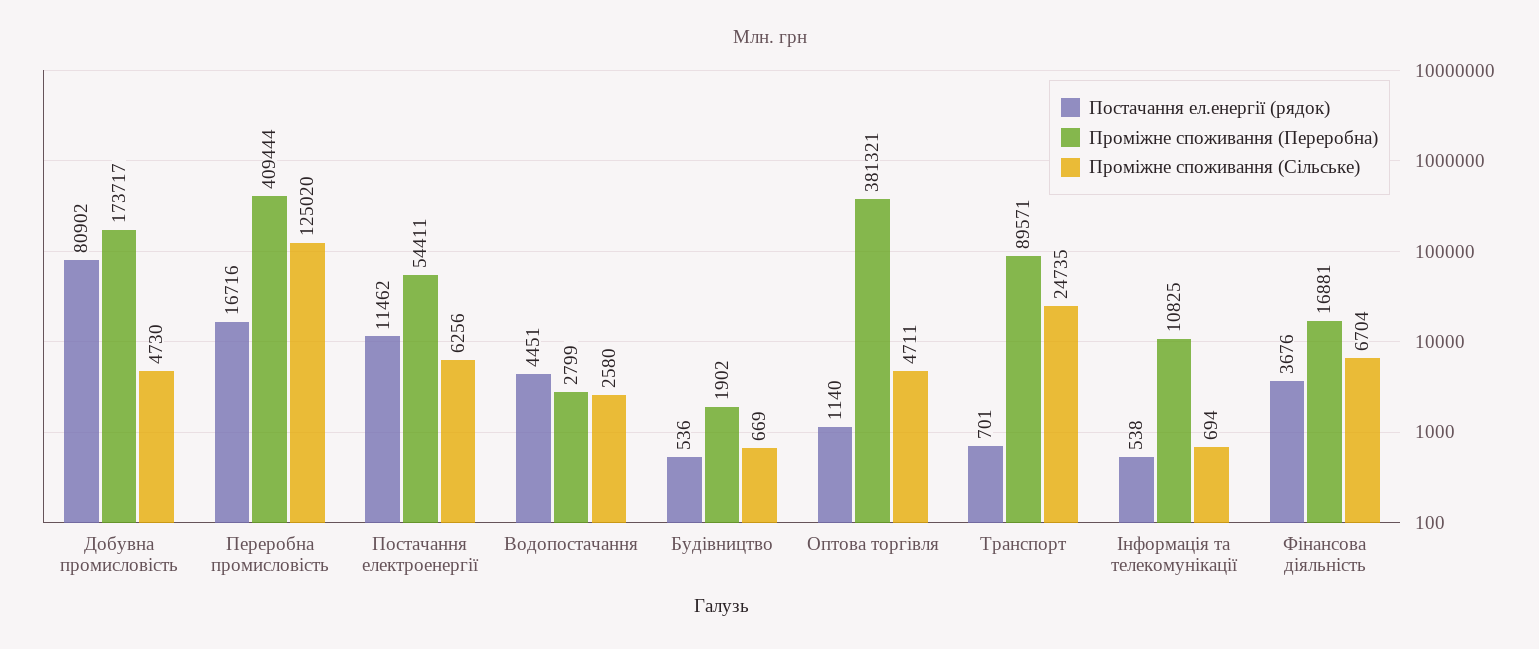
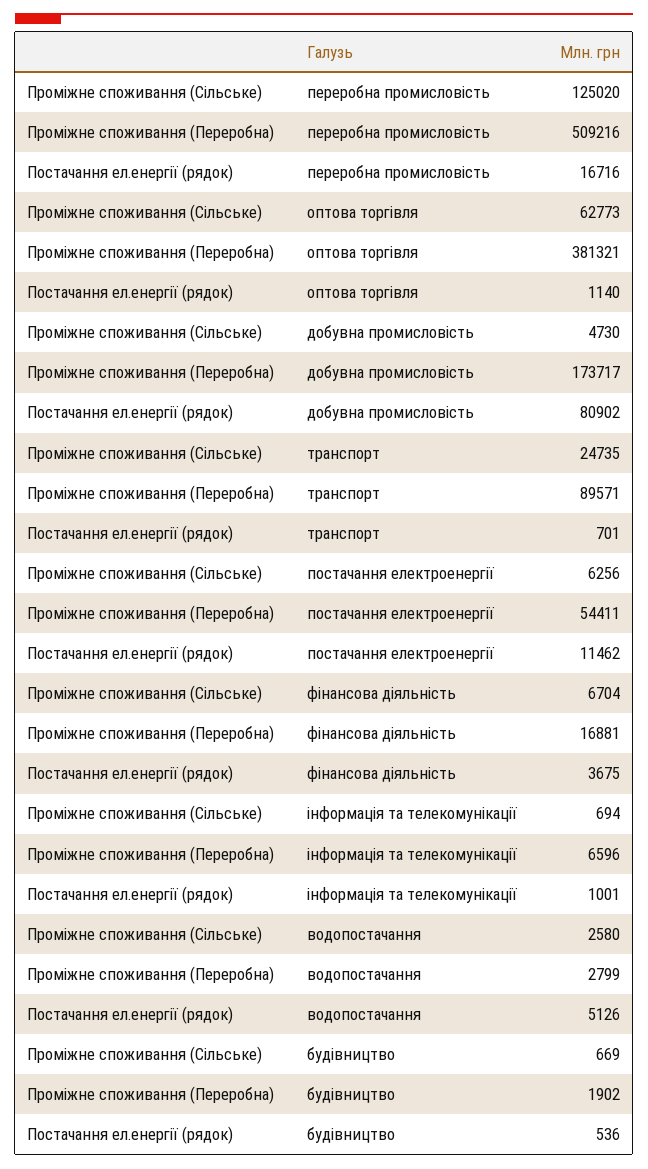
  {
    "Постачання ел.енергії (рядок)": {
      "Добувна промисловість": 80902,
      "Переробна промисловість": 16716,
      "Постачання електроенергії": 11462,
-     "Водопостачання": 4451,
+     "Водопостачання": 5126,
      "Будівництво": 536,
      "Оптова торгівля": 1140,
      "Транспорт": 701,
-     "Інформація та телекомунікації": 538,
+     "Інформація та телекомунікації": 1001,
-     "Фінансова діяльність": 3676
+     "Фінансова діяльність": 3675
    },
    "Проміжне споживання (Переробна)": {
      "Добувна промисловість": 173717,
-     "Переробна промисловість": 409444,
+     "Переробна промисловість": 509216,
      "Постачання електроенергії": 54411,
      "Водопостачання": 2799,
      "Будівництво": 1902,
      "Оптова торгівля": 381321,
      "Транспорт": 89571,
-     "Інформація та телекомунікації": 10825,
+     "Інформація та телекомунікації": 6596,
      "Фінансова діяльність": 16881
    },
    "Проміжне споживання (Сільське)": {
      "Добувна промисловість": 4730,
      "Переробна промисловість": 125020,
      "Постачання електроенергії": 6256,
      "Водопостачання": 2580,
      "Будівництво": 669,
-     "Оптова торгівля": 4711,
+     "Оптова торгівля": 62773,
      "Транспорт": 24735,
      "Інформація та телекомунікації": 694,
      "Фінансова діяльність": 6704
    }
  }

